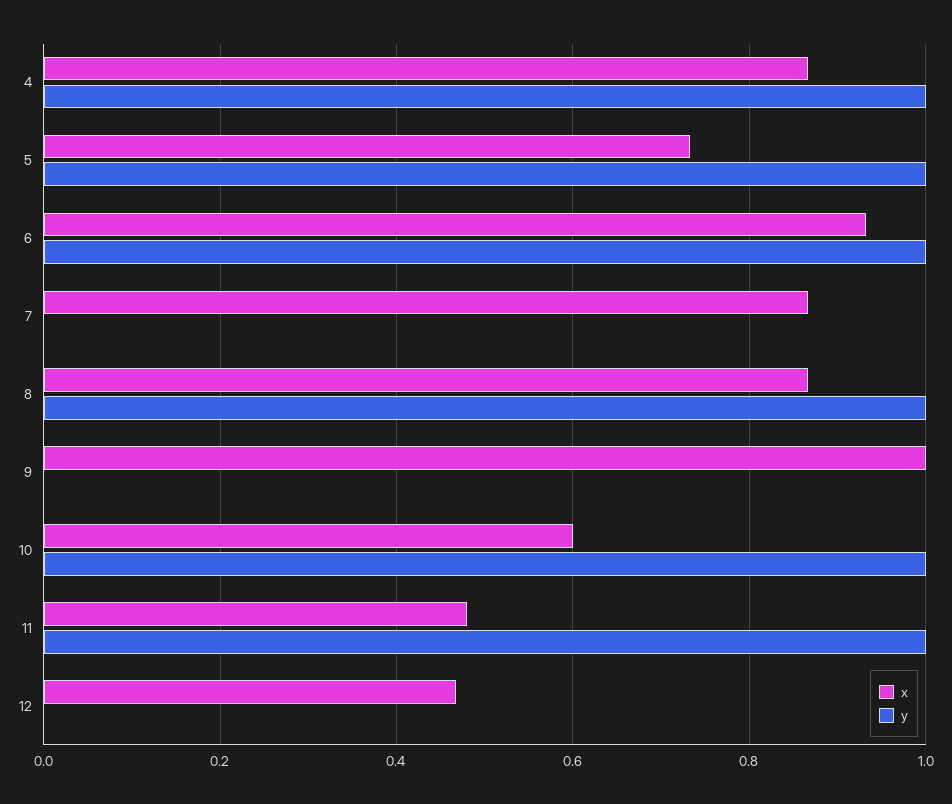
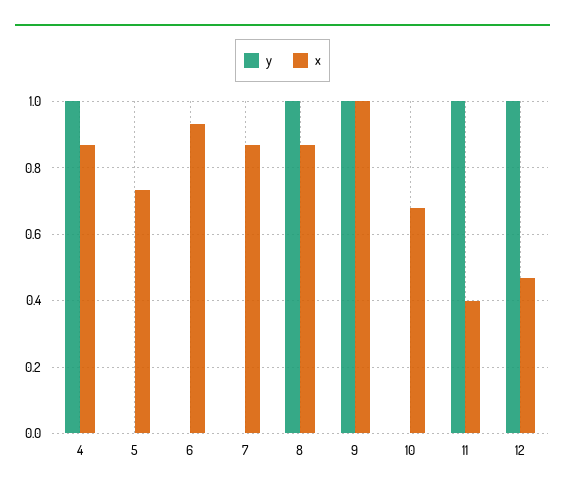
  {
    "x": {
      "4": 0.86,
      "5": 0.74,
      "6": 0.94,
      "7": 0.86,
      "8": 0.86,
      "9": 1,
-     "10": 0.6,
+     "10": 0.68,
-     "11": 0.48,
+     "11": 0.4,
      "12": 0.46
    },
    "y": {
      "4": 1,
-     "5": 1,
+     "5": 0,
-     "6": 1,
+     "6": 0,
      "7": 0,
      "8": 1,
-     "9": 0,
+     "9": 1,
-     "10": 1,
+     "10": 0,
      "11": 1,
-     "12": 0
+     "12": 1
    }
  }

